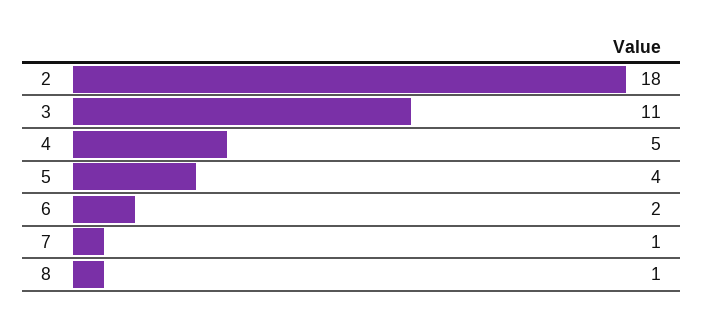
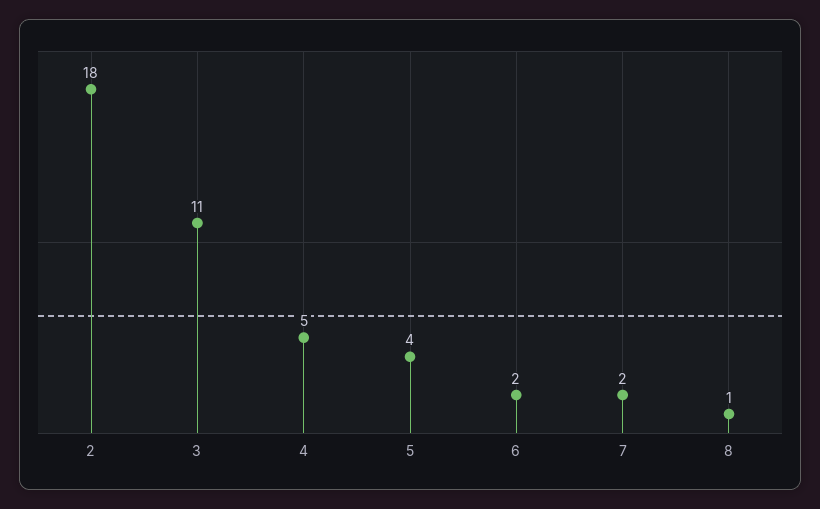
  {
    "2": 18,
    "3": 11,
    "4": 5,
    "5": 4,
    "6": 2,
-   "7": 1,
+   "7": 2,
    "8": 1
  }

